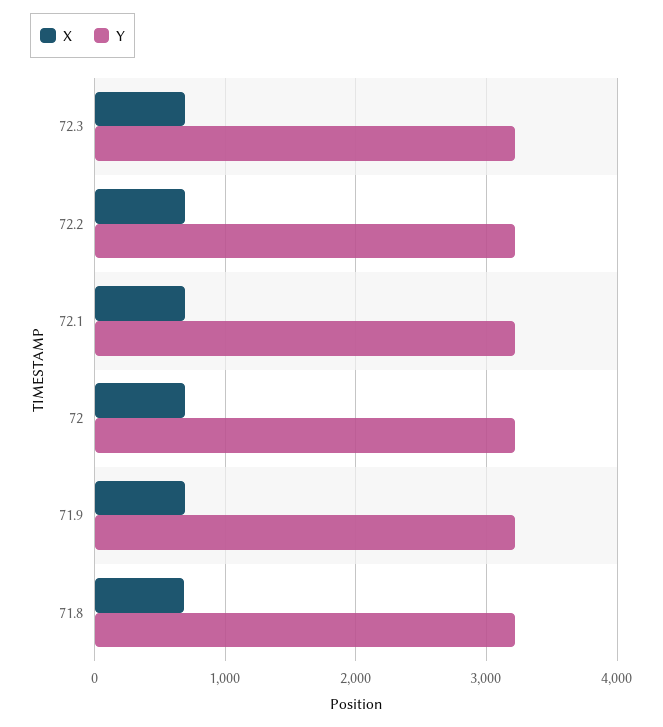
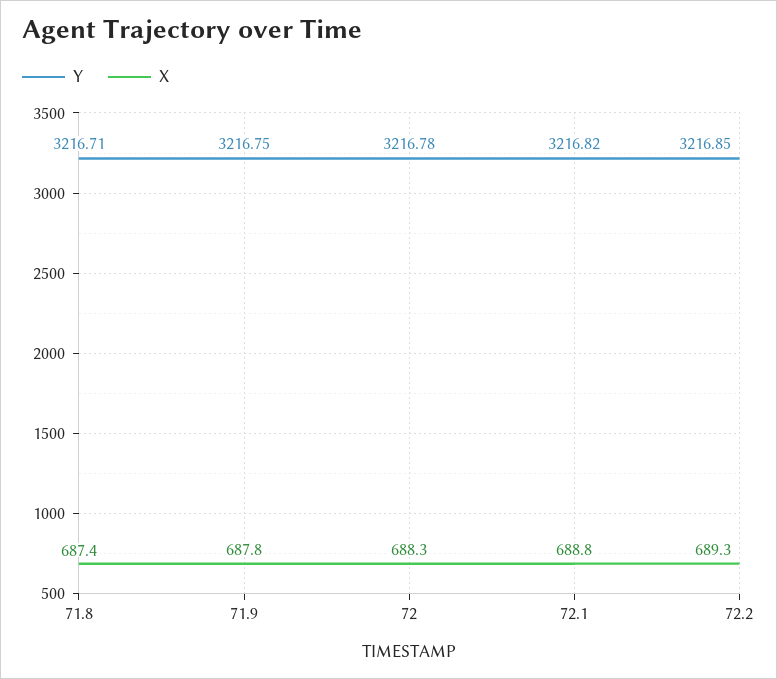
  {
    "X": {
-     "72.3": 700,
      "72.2": 689.3,
      "72.1": 688.8,
      "72": 688.3,
      "71.9": 687.8,
      "71.8": 687.4
    },
    "Y": {
-     "72.3": 3200,
      "72.2": 3216.85,
      "72.1": 3216.82,
      "72": 3216.78,
      "71.9": 3216.75,
      "71.8": 3216.71
    }
  }

